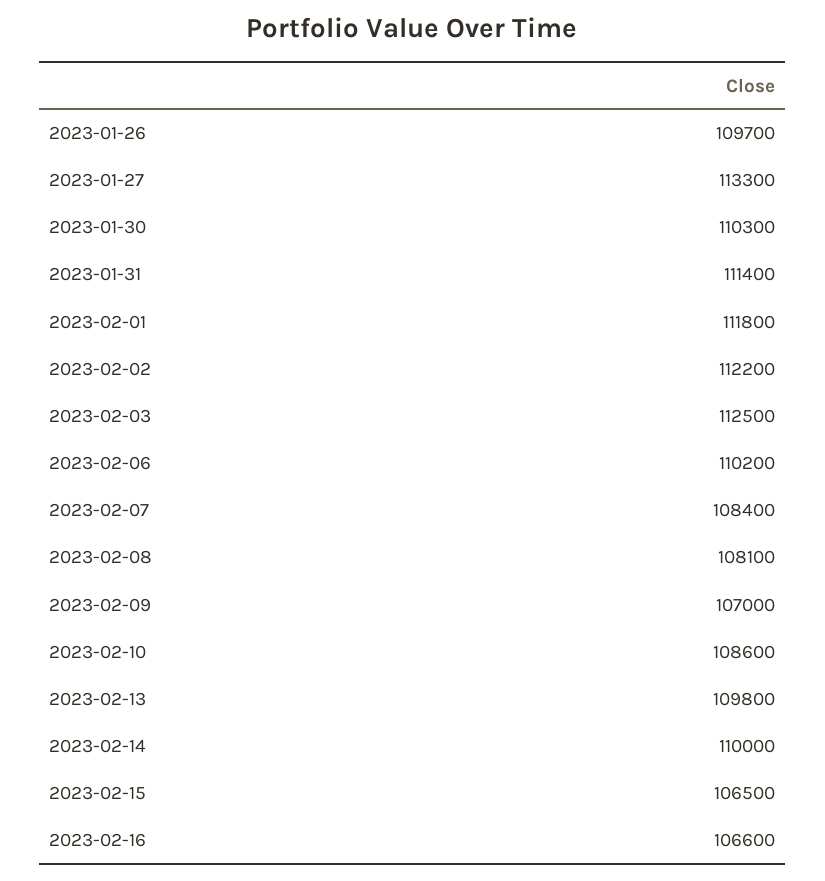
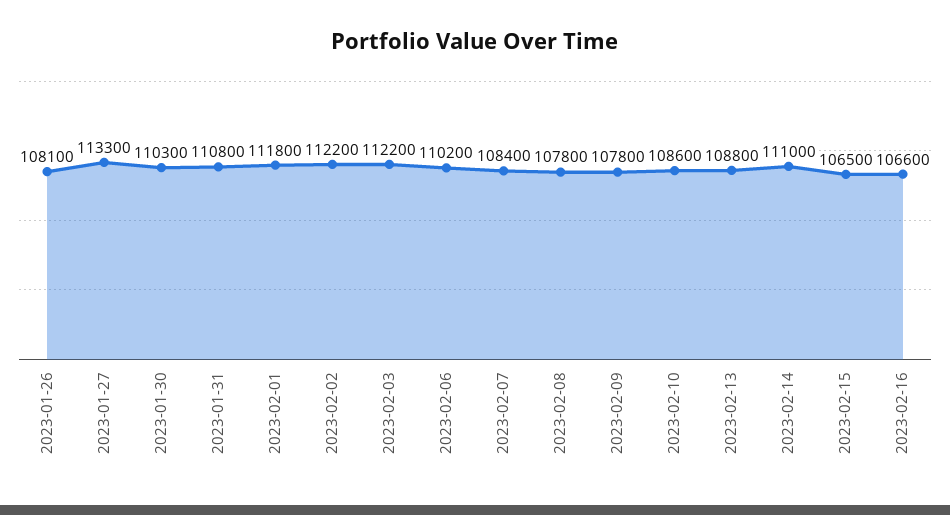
  {
-   "2023-01-26": 109700,
+   "2023-01-26": 108100,
    "2023-01-27": 113300,
    "2023-01-30": 110300,
-   "2023-01-31": 111400,
+   "2023-01-31": 110800,
    "2023-02-01": 111800,
    "2023-02-02": 112200,
-   "2023-02-03": 112500,
+   "2023-02-03": 112200,
    "2023-02-06": 110200,
    "2023-02-07": 108400,
-   "2023-02-08": 108100,
+   "2023-02-08": 107800,
-   "2023-02-09": 107000,
+   "2023-02-09": 107800,
    "2023-02-10": 108600,
-   "2023-02-13": 109800,
+   "2023-02-13": 108800,
-   "2023-02-14": 110000,
+   "2023-02-14": 111000,
    "2023-02-15": 106500,
    "2023-02-16": 106600
  }

